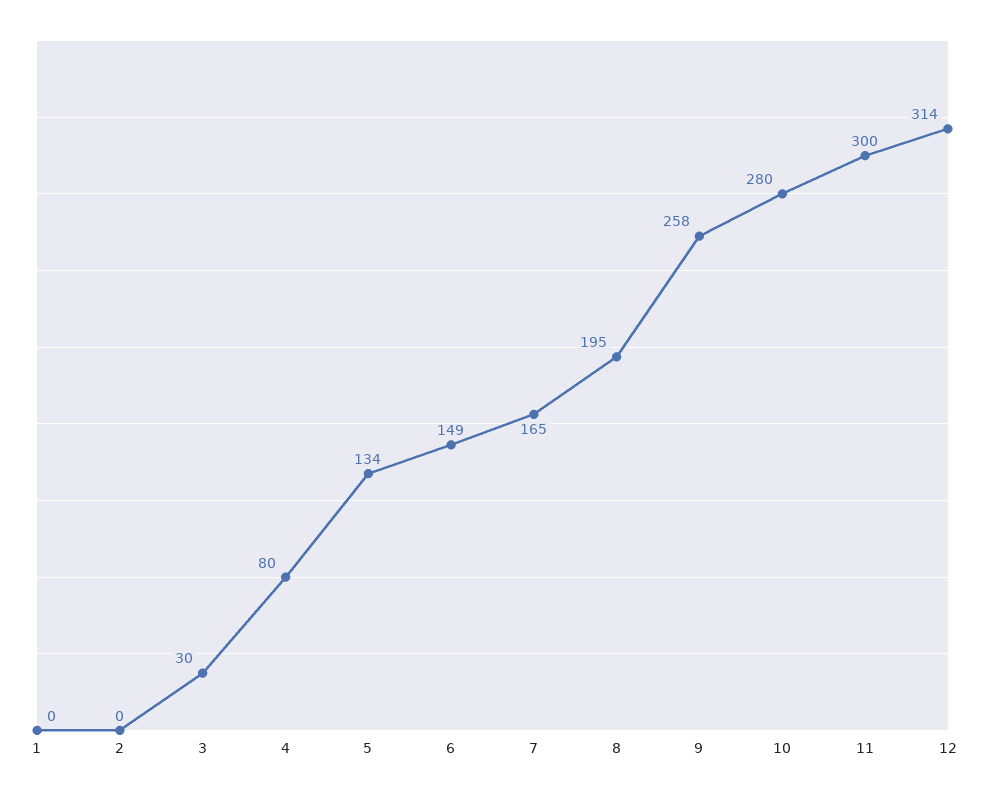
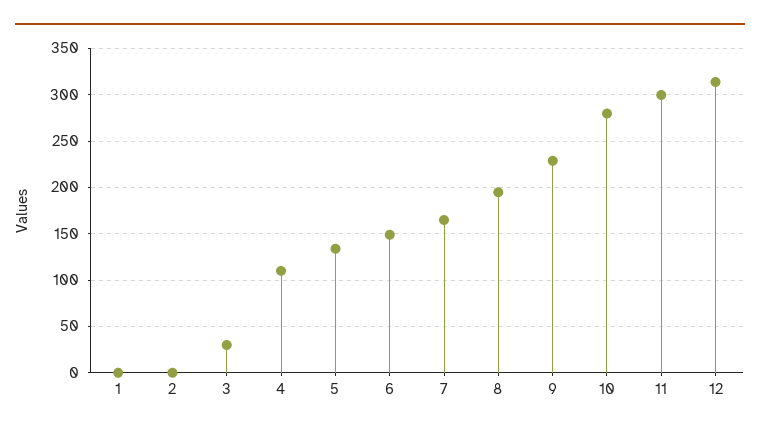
  {
    "1": 0,
    "2": 0,
    "3": 30,
-   "4": 80,
+   "4": 110,
    "5": 134,
    "6": 149,
    "7": 165,
    "8": 195,
-   "9": 258,
+   "9": 230,
    "10": 280,
    "11": 300,
    "12": 314
  }

